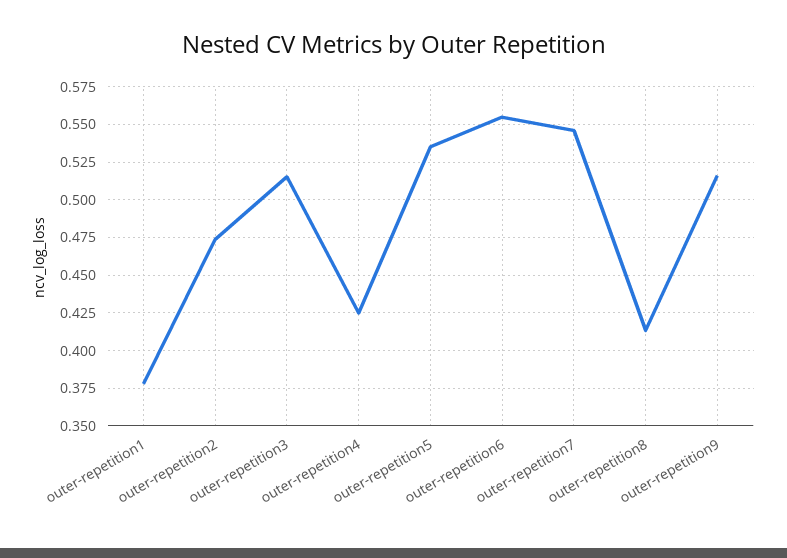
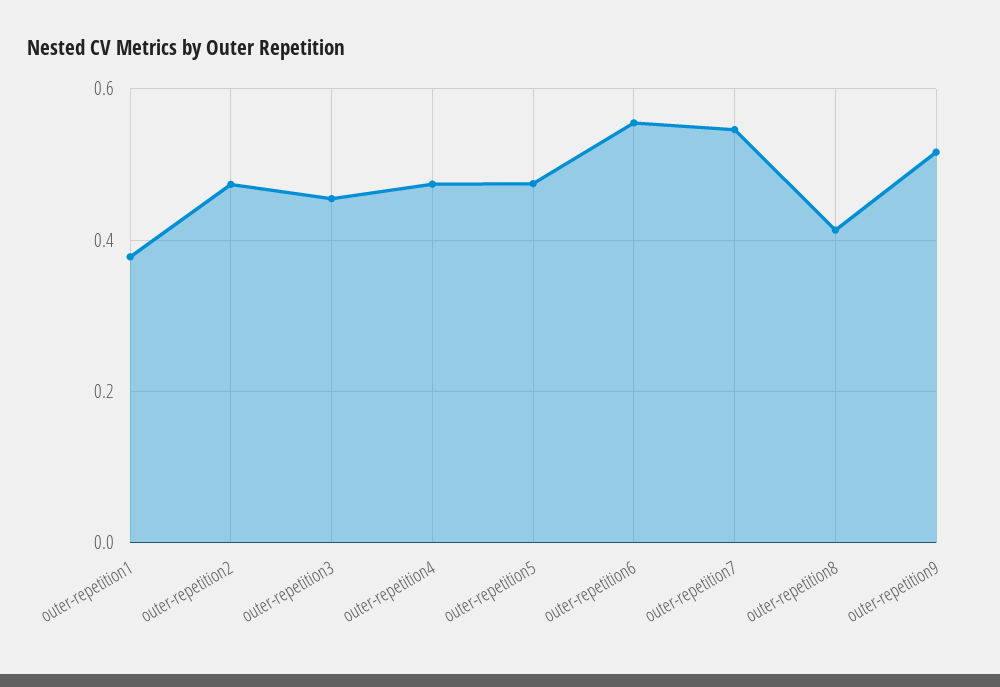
  {
    "outer-repetition1": 0.38,
    "outer-repetition2": 0.475,
-   "outer-repetition3": 0.515,
+   "outer-repetition3": 0.46,
-   "outer-repetition4": 0.425,
+   "outer-repetition4": 0.48,
-   "outer-repetition5": 0.535,
+   "outer-repetition5": 0.48,
    "outer-repetition6": 0.555,
    "outer-repetition7": 0.545,
    "outer-repetition8": 0.415,
    "outer-repetition9": 0.515
  }

